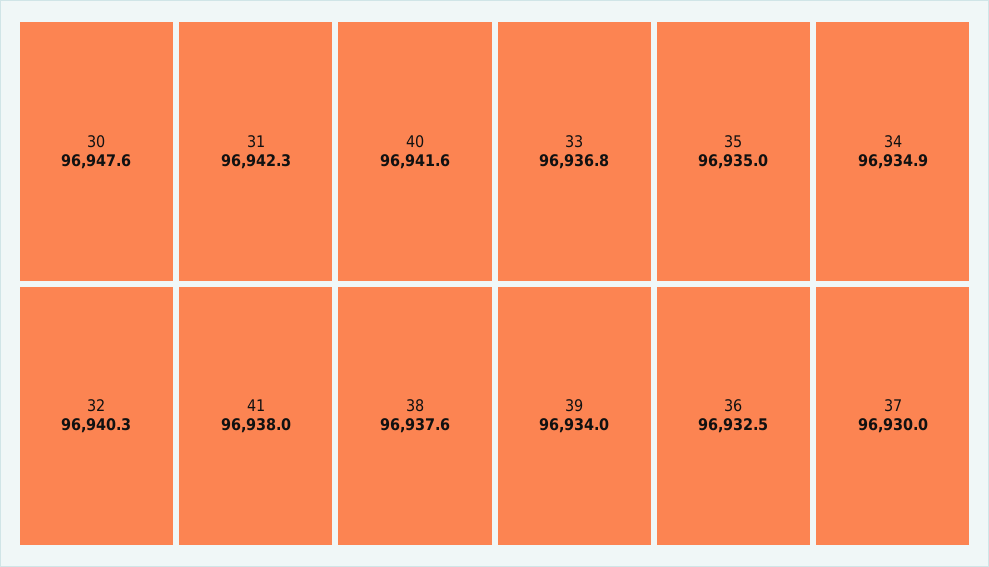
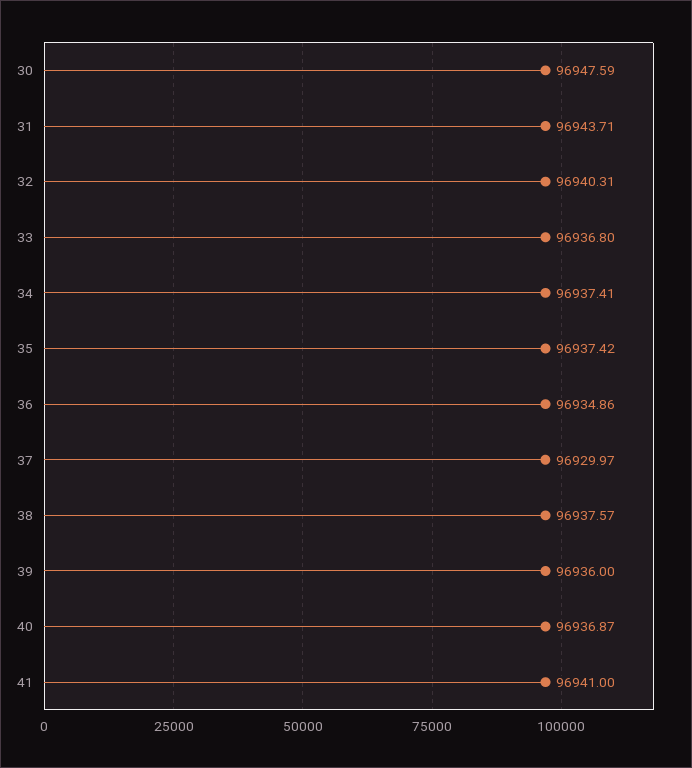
  {
    "30": 96947.59,
-   "31": 96942.3,
+   "31": 96943.71,
-   "40": 96941.6,
+   "40": 96936.87,
    "32": 96940.31,
-   "41": 96938,
+   "41": 96941,
    "38": 96937.57,
    "33": 96936.8,
-   "35": 96935,
+   "35": 96937.42,
-   "34": 96934.9,
+   "34": 96937.41,
-   "39": 96934,
+   "39": 96936,
-   "36": 96932.5,
+   "36": 96934.86,
    "37": 96929.97
  }

